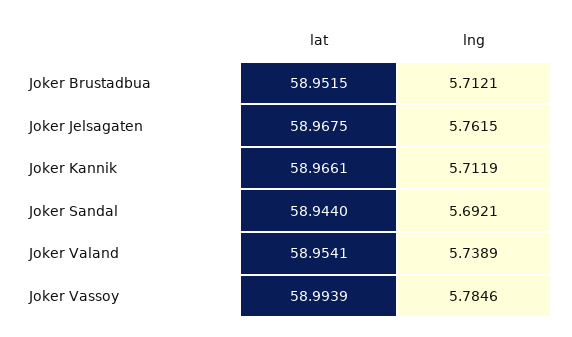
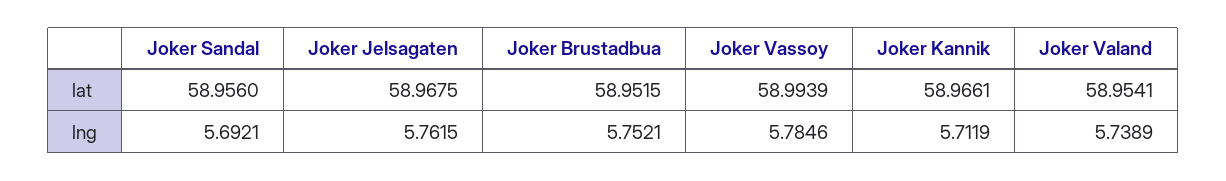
  {
    "lat": {
      "Joker Brustadbua": 58.9515,
      "Joker Jelsagaten": 58.9675,
      "Joker Kannik": 58.9661,
-     "Joker Sandal": 58.944,
+     "Joker Sandal": 58.956,
      "Joker Valand": 58.9541,
      "Joker Vassoy": 58.9939
    },
    "lng": {
-     "Joker Brustadbua": 5.7121,
+     "Joker Brustadbua": 5.7521,
      "Joker Jelsagaten": 5.7615,
      "Joker Kannik": 5.7119,
      "Joker Sandal": 5.6921,
      "Joker Valand": 5.7389,
      "Joker Vassoy": 5.7846
    }
  }

